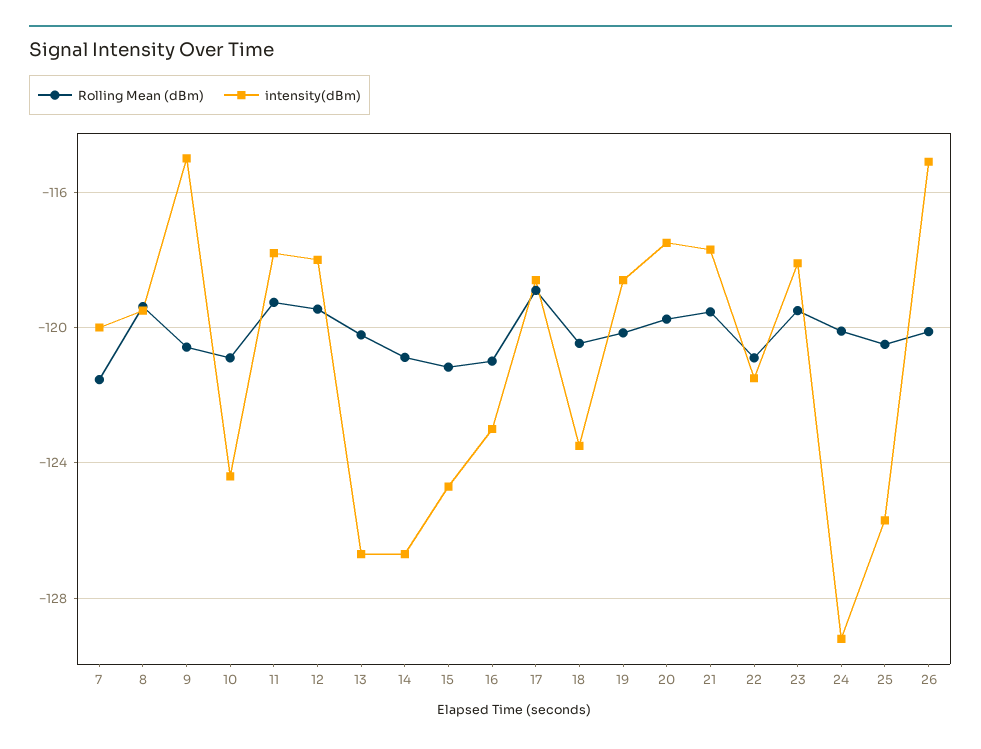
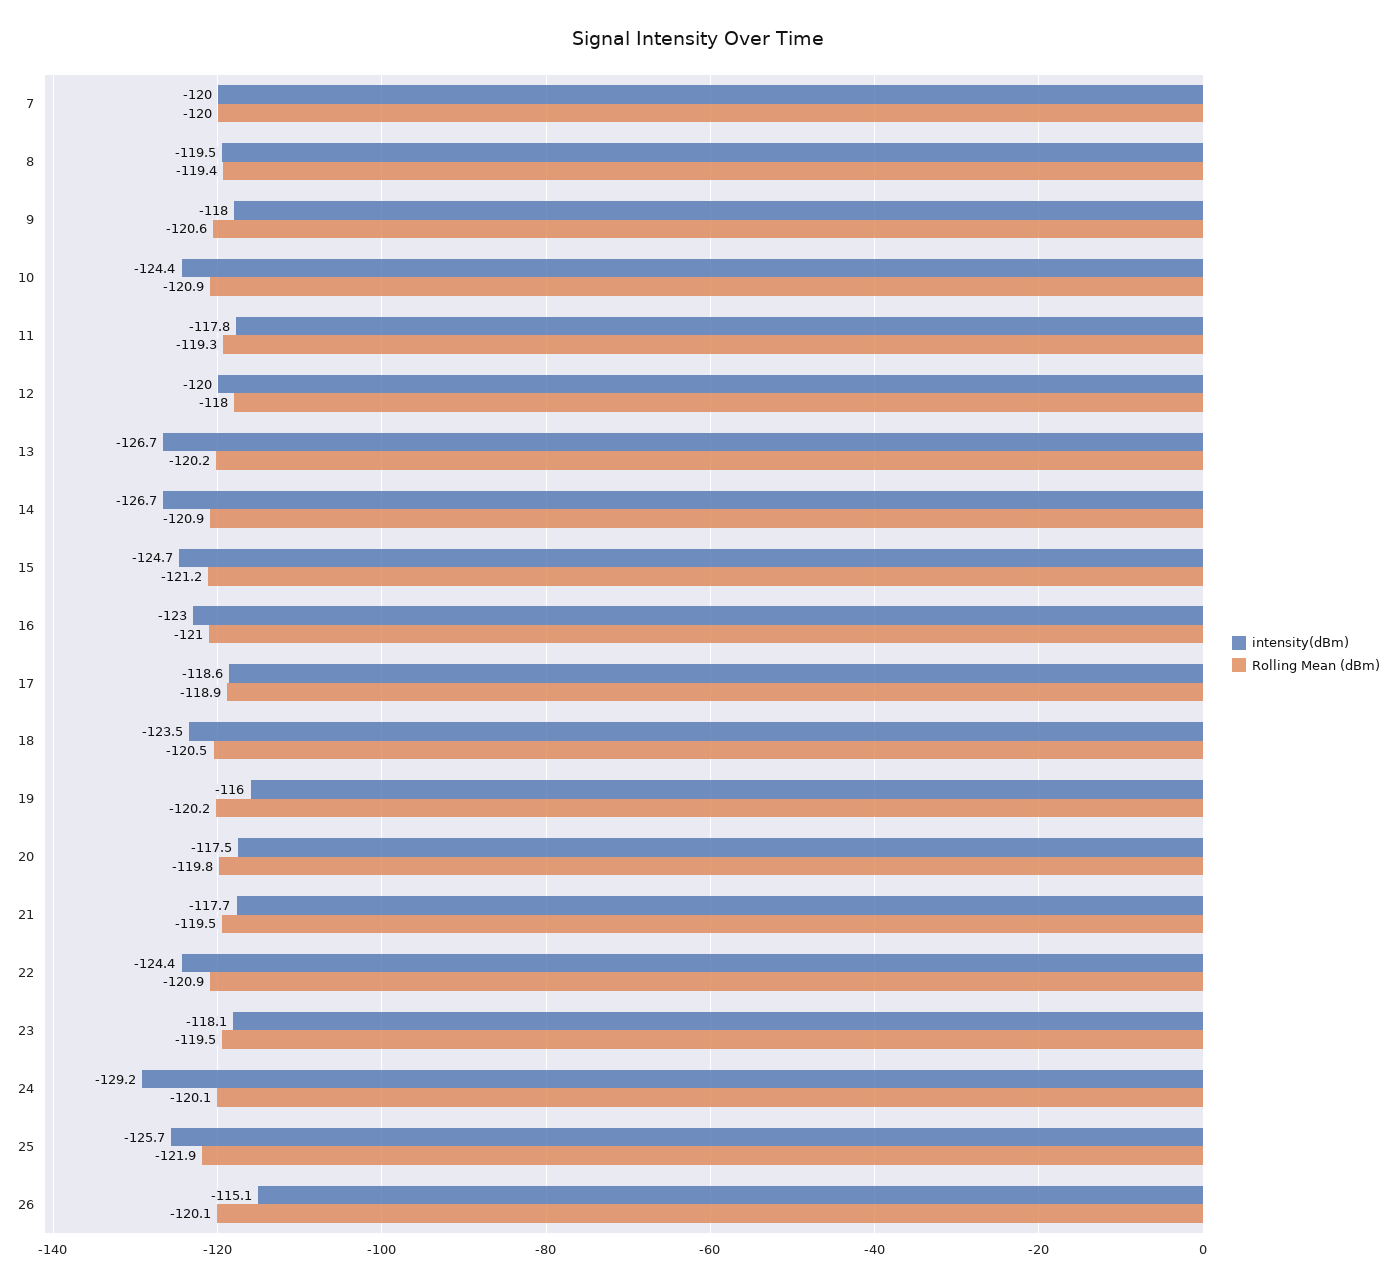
  {
    "Rolling Mean (dBm)": {
-     "7": -121.5,
+     "7": -120,
      "8": -119.4,
      "9": -120.6,
      "10": -120.9,
      "11": -119.3,
-     "12": -119.5,
+     "12": -118,
      "13": -120.2,
      "14": -120.9,
      "15": -121.2,
      "16": -121,
      "17": -118.9,
      "18": -120.5,
      "19": -120.2,
      "20": -119.8,
      "21": -119.5,
      "22": -120.9,
      "23": -119.5,
      "24": -120.1,
-     "25": -120.5,
+     "25": -121.9,
      "26": -120.1
    },
    "intensity(dBm)": {
      "7": -120,
      "8": -119.5,
-     "9": -115,
+     "9": -118,
      "10": -124.4,
      "11": -117.8,
-     "12": -118,
+     "12": -120,
      "13": -126.7,
      "14": -126.7,
      "15": -124.7,
      "16": -123,
      "17": -118.6,
      "18": -123.5,
-     "19": -118.5,
+     "19": -116,
      "20": -117.5,
      "21": -117.7,
-     "22": -121.5,
+     "22": -124.4,
      "23": -118.1,
      "24": -129.2,
      "25": -125.7,
      "26": -115.1
    }
  }

